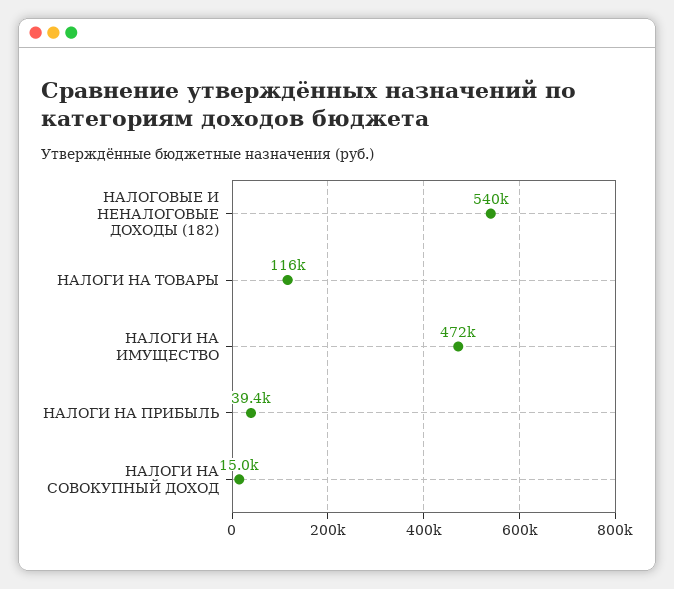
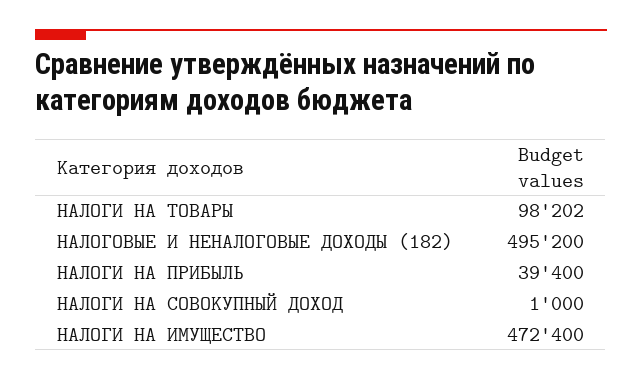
  {
-   "НАЛОГОВЫЕ И НЕНАЛОГОВЫЕ ДОХОДЫ (182)": 540000,
+   "НАЛОГОВЫЕ И НЕНАЛОГОВЫЕ ДОХОДЫ (182)": 495200,
-   "НАЛОГИ НА ТОВАРЫ": 116000,
+   "НАЛОГИ НА ТОВАРЫ": 98202,
    "НАЛОГИ НА ИМУЩЕСТВО": 472400,
    "НАЛОГИ НА ПРИБЫЛЬ": 39400,
-   "НАЛОГИ НА СОВОКУПНЫЙ ДОХОД": 15000
+   "НАЛОГИ НА СОВОКУПНЫЙ ДОХОД": 1000
  }

